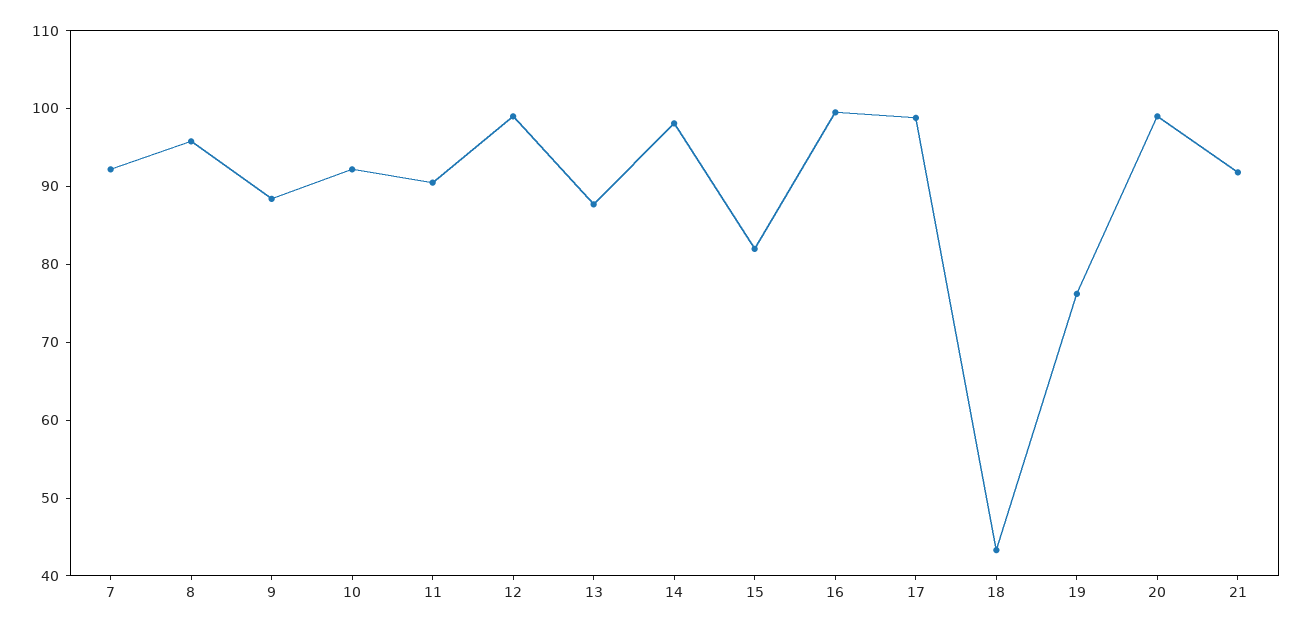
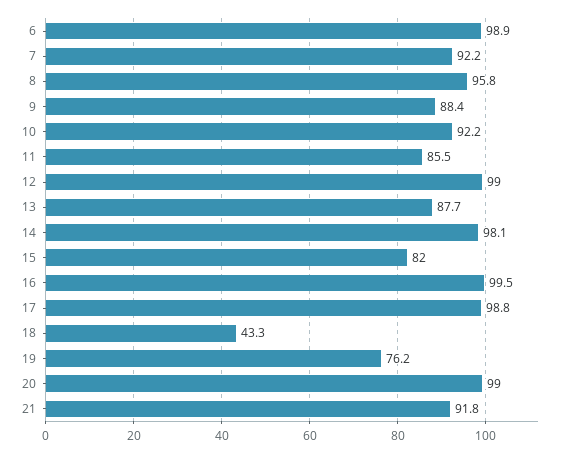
  {
    "7": 92.2,
    "8": 95.8,
    "9": 88.4,
    "10": 92.2,
-   "11": 90,
+   "11": 85.5,
    "12": 99,
    "13": 87.7,
    "14": 98.1,
    "15": 82,
    "16": 99.5,
    "17": 98.8,
    "18": 43.3,
    "19": 76.2,
    "20": 99,
-   "21": 91.8
+   "21": 91.8,
+   "6": 98.9
  }

